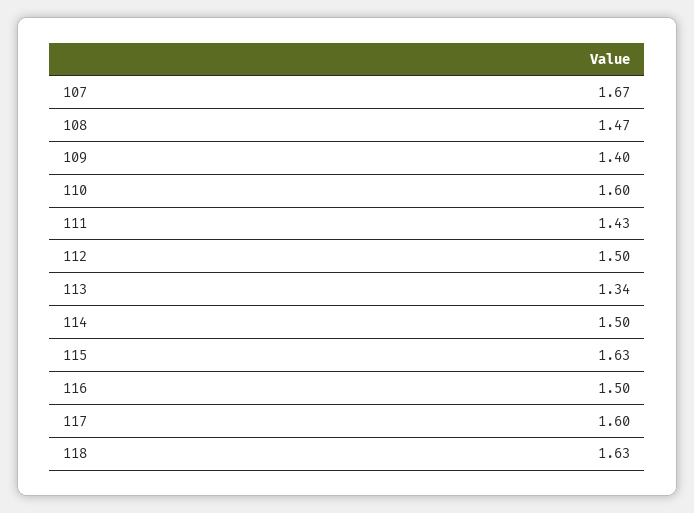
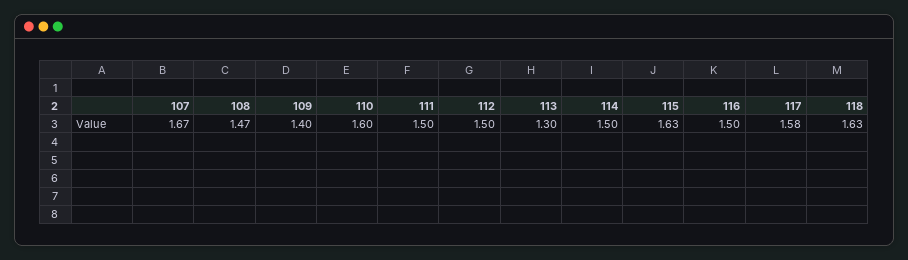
  {
    "107": 1.67,
    "108": 1.47,
    "109": 1.4,
    "110": 1.6,
-   "111": 1.43,
+   "111": 1.5,
    "112": 1.5,
-   "113": 1.34,
+   "113": 1.3,
    "114": 1.5,
    "115": 1.63,
    "116": 1.5,
-   "117": 1.6,
+   "117": 1.58,
    "118": 1.63
  }

